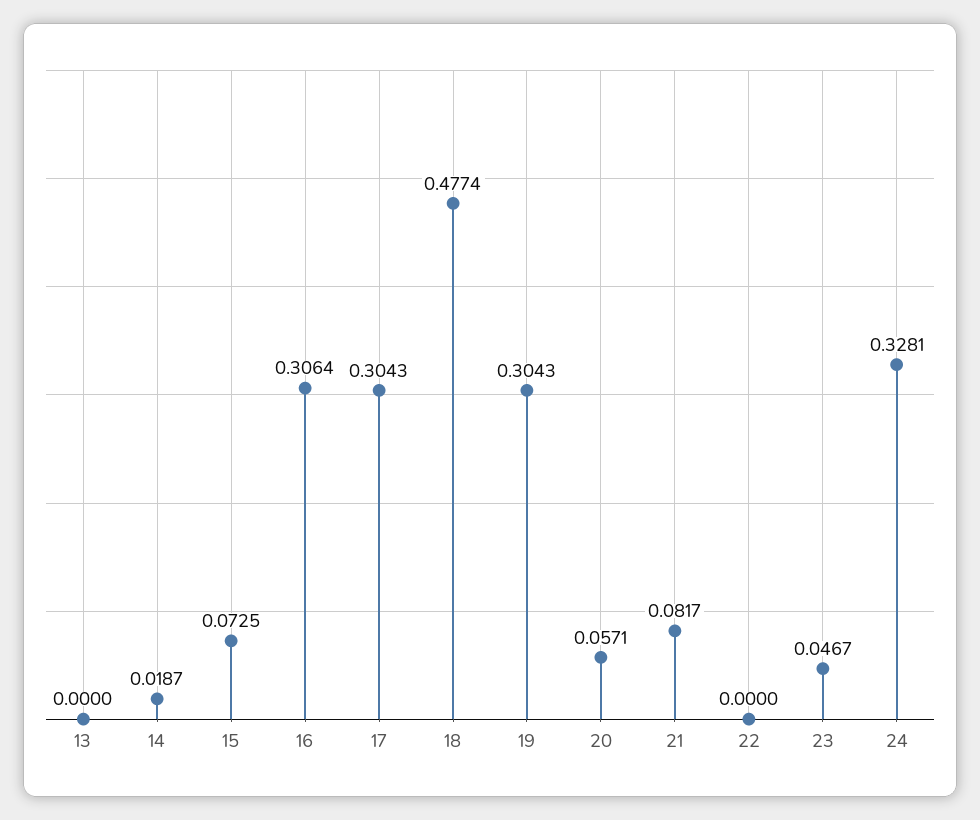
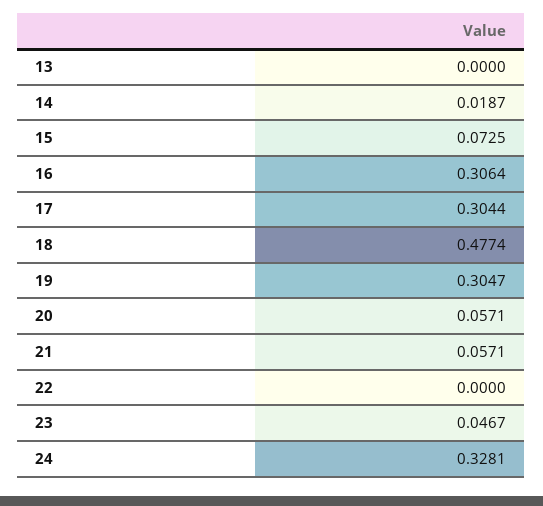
  {
    "13": 0,
    "14": 0.0187,
    "15": 0.0725,
    "16": 0.3064,
-   "17": 0.3043,
+   "17": 0.3044,
    "18": 0.4774,
-   "19": 0.3043,
+   "19": 0.3047,
    "20": 0.0571,
-   "21": 0.0817,
+   "21": 0.0571,
    "22": 0,
    "23": 0.0467,
    "24": 0.3281
  }

